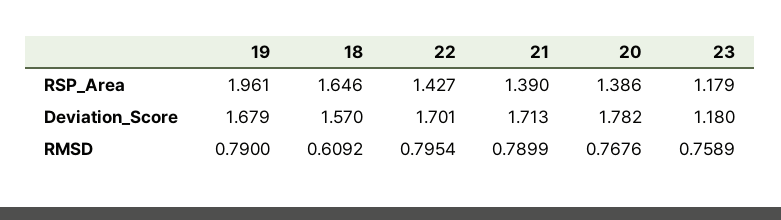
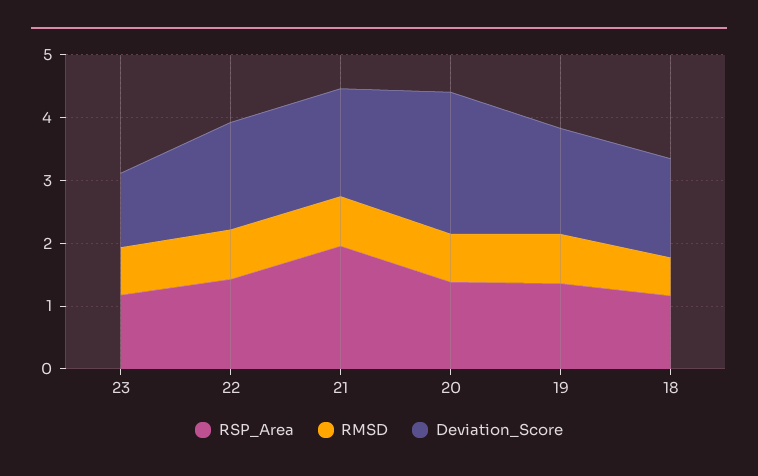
  {
    "RSP_Area": {
-     "19": 1.961,
+     "19": 1.4,
-     "18": 1.646,
+     "18": 1.2,
      "22": 1.427,
-     "21": 1.39,
+     "21": 2,
      "20": 1.386,
      "23": 1.179
    },
    "Deviation_Score": {
      "19": 1.679,
      "18": 1.57,
      "22": 1.701,
      "21": 1.713,
-     "20": 1.782,
+     "20": 2.2,
      "23": 1.18
    },
    "RMSD": {
      "19": 0.79,
      "18": 0.6092,
      "22": 0.7954,
      "21": 0.7899,
      "20": 0.7676,
      "23": 0.7589
    }
  }

